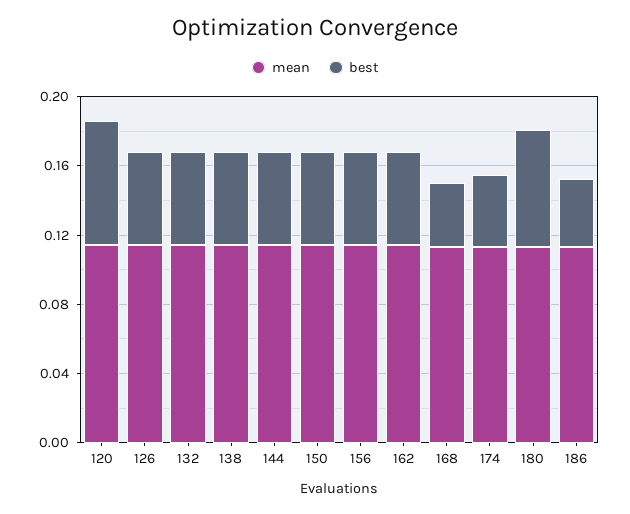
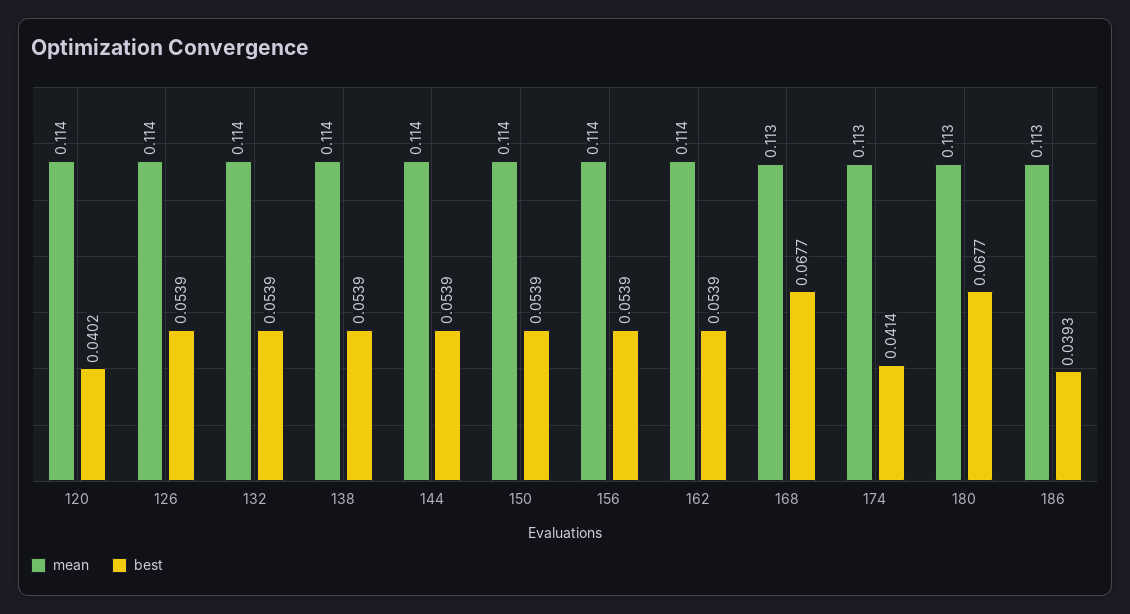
  {
    "mean": {
      "120": 0.114,
      "126": 0.114,
      "132": 0.114,
      "138": 0.114,
      "144": 0.114,
      "150": 0.114,
      "156": 0.114,
      "162": 0.114,
      "168": 0.113,
      "174": 0.113,
      "180": 0.113,
      "186": 0.113
    },
    "best": {
-     "120": 0.07,
+     "120": 0.0402,
      "126": 0.0539,
      "132": 0.0539,
      "138": 0.0539,
      "144": 0.0539,
      "150": 0.0539,
      "156": 0.0539,
      "162": 0.0539,
-     "168": 0.04,
+     "168": 0.0677,
      "174": 0.0414,
      "180": 0.0677,
      "186": 0.0393
    }
  }

